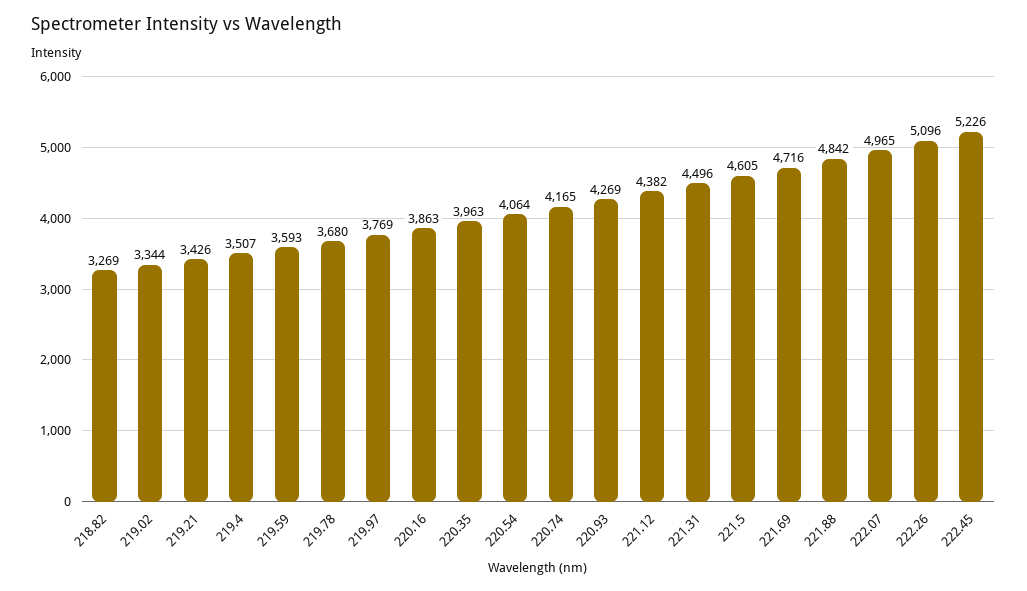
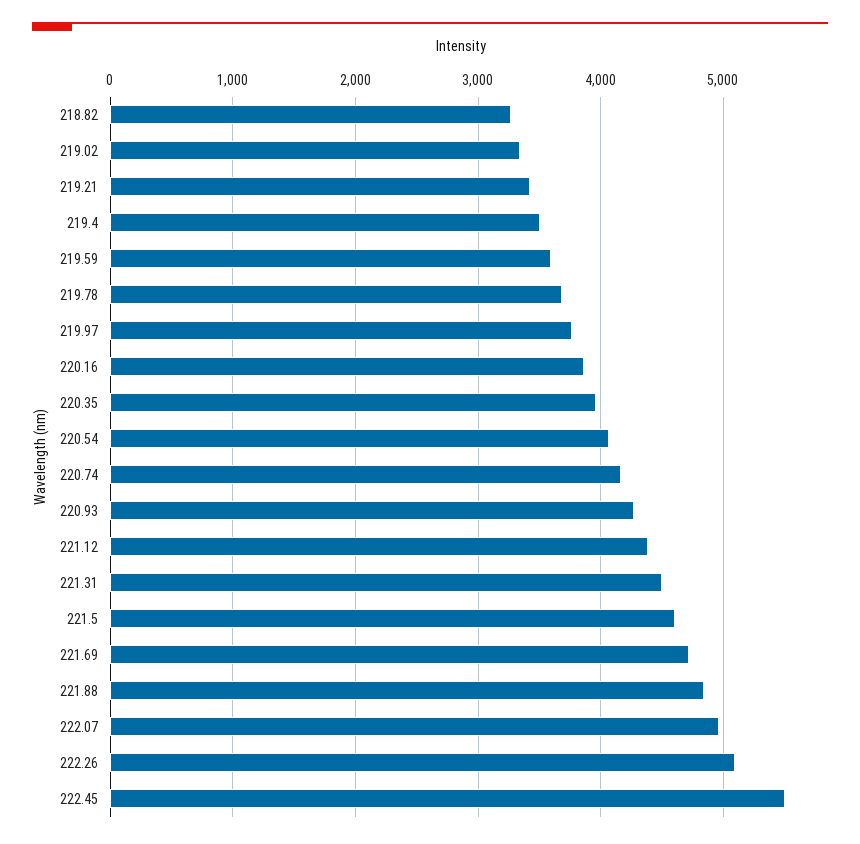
  {
    "218.82": 3269,
    "219.02": 3344,
    "219.21": 3426,
    "219.4": 3507,
    "219.59": 3593,
    "219.78": 3680,
    "219.97": 3769,
    "220.16": 3863,
    "220.35": 3963,
    "220.54": 4064,
    "220.74": 4165,
    "220.93": 4269,
    "221.12": 4382,
    "221.31": 4496,
    "221.5": 4605,
    "221.69": 4716,
    "221.88": 4842,
    "222.07": 4965,
    "222.26": 5096,
-   "222.45": 5226
+   "222.45": 5500
  }

